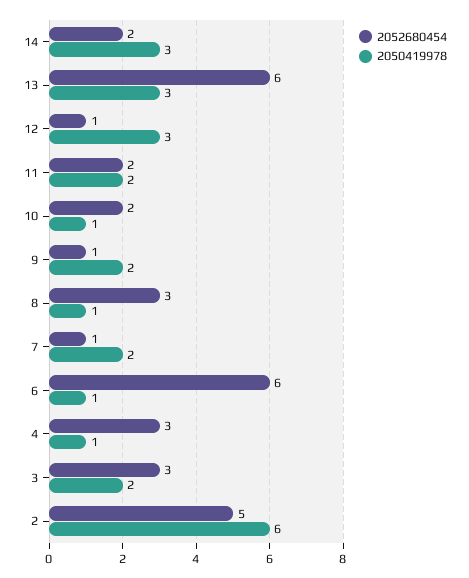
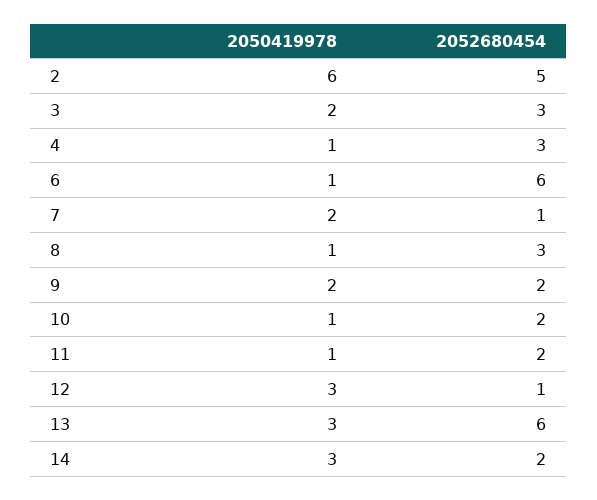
  {
    "2052680454": {
      "14": 2,
      "13": 6,
      "12": 1,
      "11": 2,
      "10": 2,
-     "9": 1,
+     "9": 2,
      "8": 3,
      "7": 1,
      "6": 6,
      "4": 3,
      "3": 3,
      "2": 5
    },
    "2050419978": {
      "14": 3,
      "13": 3,
      "12": 3,
-     "11": 2,
+     "11": 1,
      "10": 1,
      "9": 2,
      "8": 1,
      "7": 2,
      "6": 1,
      "4": 1,
      "3": 2,
      "2": 6
    }
  }

